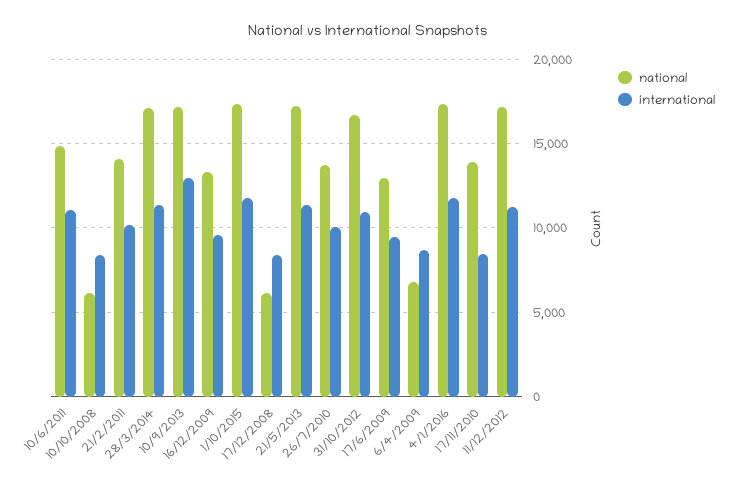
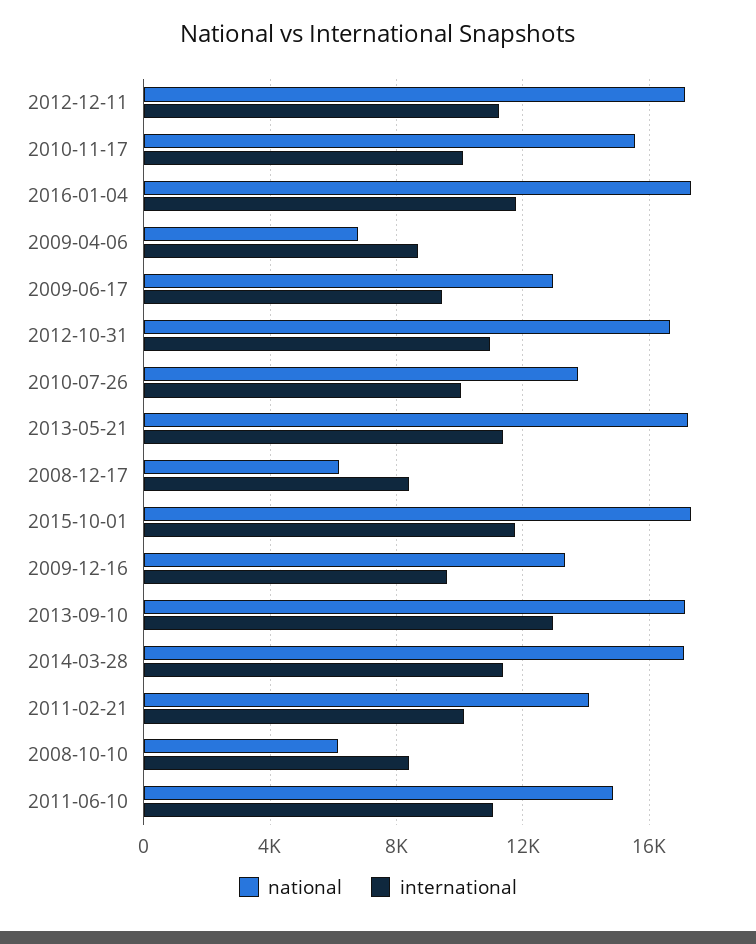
  {
    "national": {
      "10/6/2011": 15000,
      "10/10/2008": 6000,
      "21/2/2011": 14000,
      "28/3/2014": 17000,
      "10/9/2013": 17000,
      "16/12/2009": 13500,
      "1/10/2015": 17500,
      "17/12/2008": 6000,
      "21/5/2013": 17000,
      "26/7/2010": 14000,
      "31/10/2012": 16500,
      "17/6/2009": 13000,
      "6/4/2009": 7000,
      "4/1/2016": 17500,
-     "17/11/2010": 14000,
+     "17/11/2010": 15500,
      "11/12/2012": 17000
    },
    "international": {
      "10/6/2011": 11000,
      "10/10/2008": 8500,
      "21/2/2011": 10000,
      "28/3/2014": 11500,
      "10/9/2013": 13000,
      "16/12/2009": 9500,
      "1/10/2015": 12000,
      "17/12/2008": 8500,
      "21/5/2013": 11500,
      "26/7/2010": 10000,
      "31/10/2012": 11000,
      "17/6/2009": 9500,
      "6/4/2009": 8500,
      "4/1/2016": 12000,
-     "17/11/2010": 8500,
+     "17/11/2010": 10000,
      "11/12/2012": 11000
    }
  }

